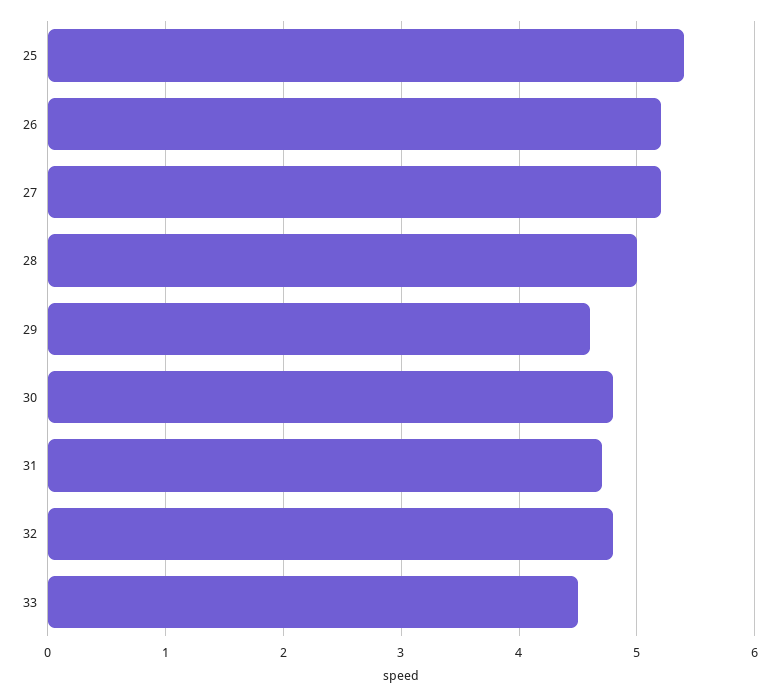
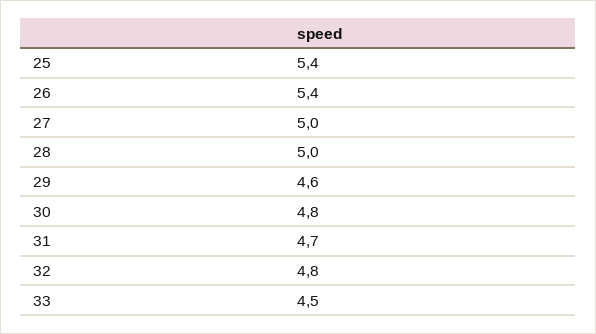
  {
    "25": 5.4,
-   "26": 5.2,
+   "26": 5.4,
-   "27": 5.2,
+   "27": 5,
    "28": 5,
    "29": 4.6,
    "30": 4.8,
    "31": 4.7,
    "32": 4.8,
    "33": 4.5
  }

